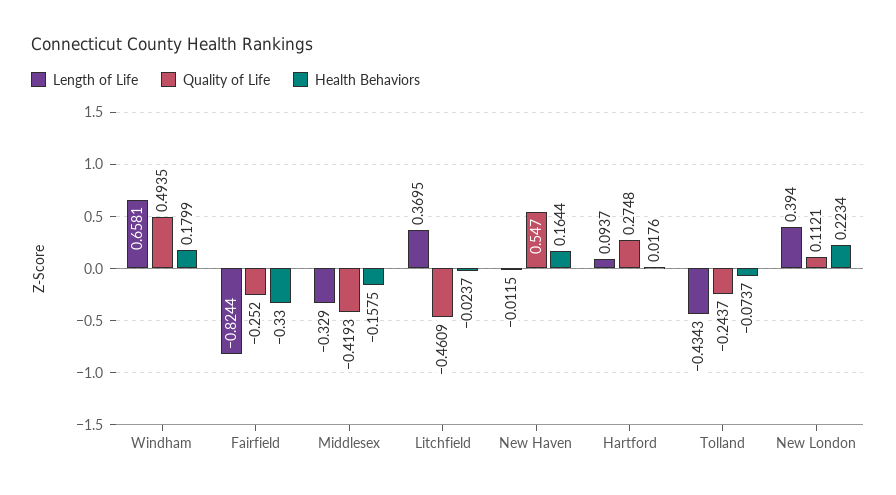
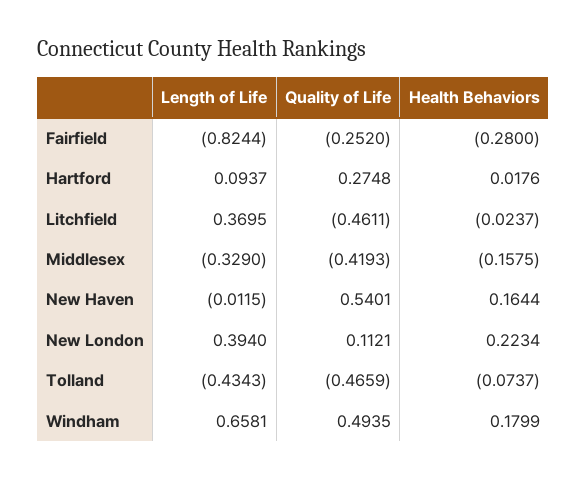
  {
    "Length of Life": {
      "Windham": 0.6581,
      "Fairfield": -0.8244,
      "Middlesex": -0.329,
      "Litchfield": 0.3695,
      "New Haven": -0.0115,
      "Hartford": 0.0937,
      "Tolland": -0.4343,
      "New London": 0.394
    },
    "Quality of Life": {
      "Windham": 0.4935,
      "Fairfield": -0.252,
      "Middlesex": -0.4193,
-     "Litchfield": -0.4609,
+     "Litchfield": -0.4611,
-     "New Haven": 0.547,
+     "New Haven": 0.5401,
      "Hartford": 0.2748,
-     "Tolland": -0.2437,
+     "Tolland": -0.4659,
      "New London": 0.1121
    },
    "Health Behaviors": {
      "Windham": 0.1799,
-     "Fairfield": -0.33,
+     "Fairfield": -0.28,
      "Middlesex": -0.1575,
      "Litchfield": -0.0237,
      "New Haven": 0.1644,
      "Hartford": 0.0176,
      "Tolland": -0.0737,
      "New London": 0.2234
    }
  }

